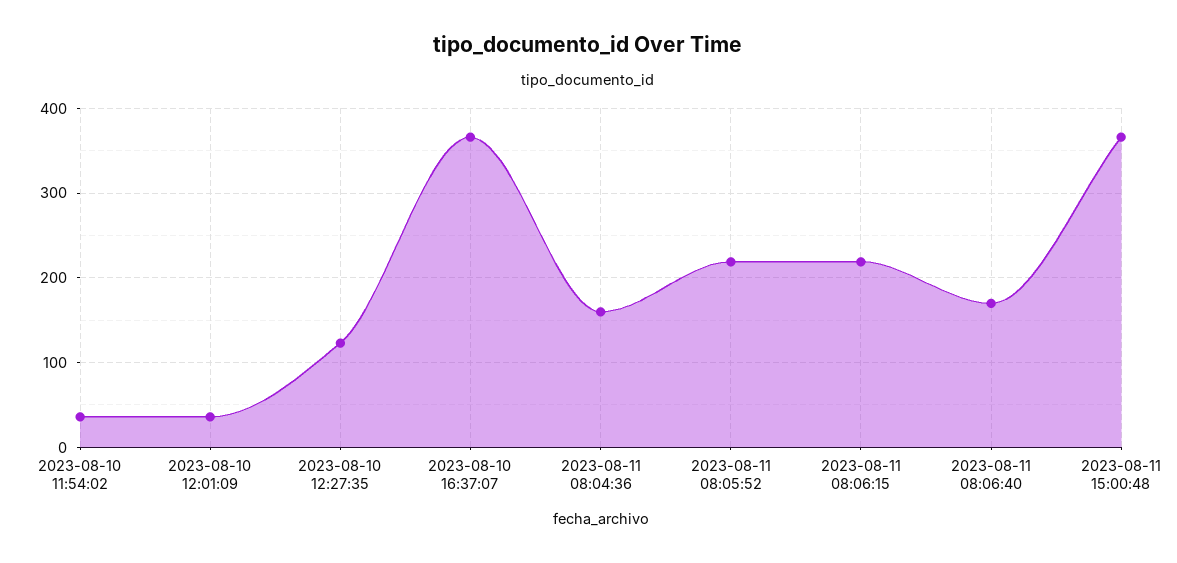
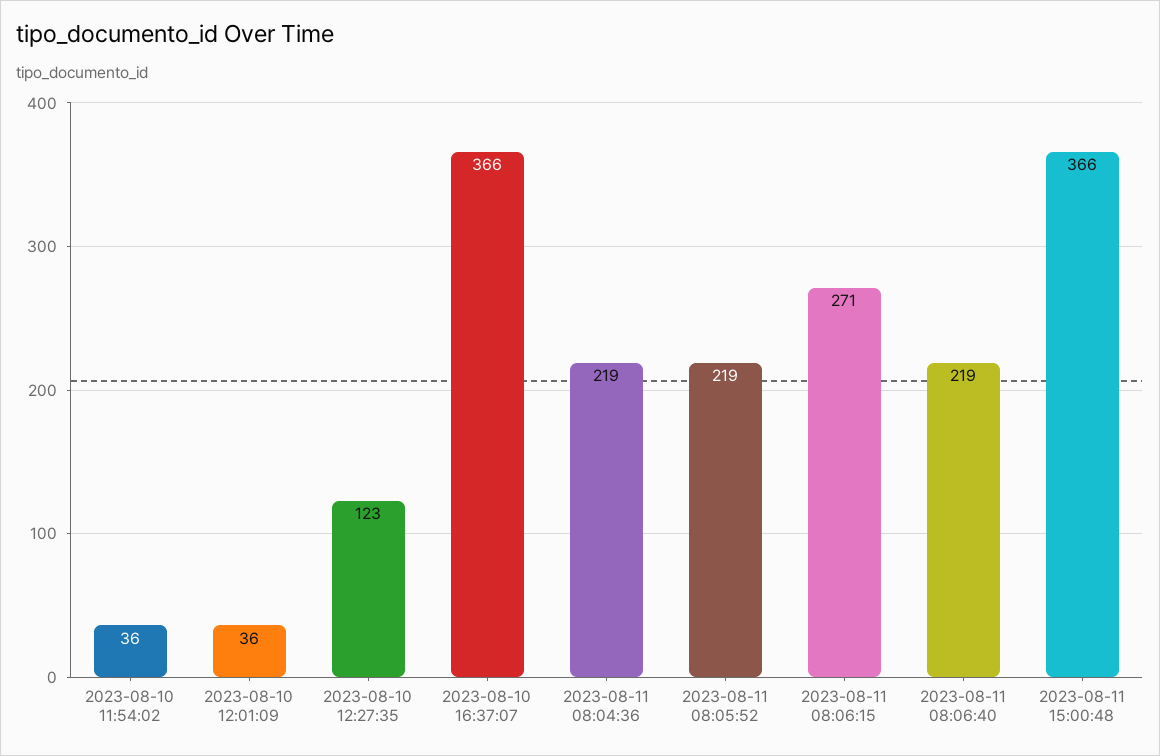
  {
    "2023-08-10 11:54:02": 36,
    "2023-08-10 12:01:09": 36,
    "2023-08-10 12:27:35": 123,
    "2023-08-10 16:37:07": 366,
-   "2023-08-11 08:04:36": 160,
+   "2023-08-11 08:04:36": 219,
    "2023-08-11 08:05:52": 219,
-   "2023-08-11 08:06:15": 220,
+   "2023-08-11 08:06:15": 271,
-   "2023-08-11 08:06:40": 170,
+   "2023-08-11 08:06:40": 219,
    "2023-08-11 15:00:48": 366
  }

